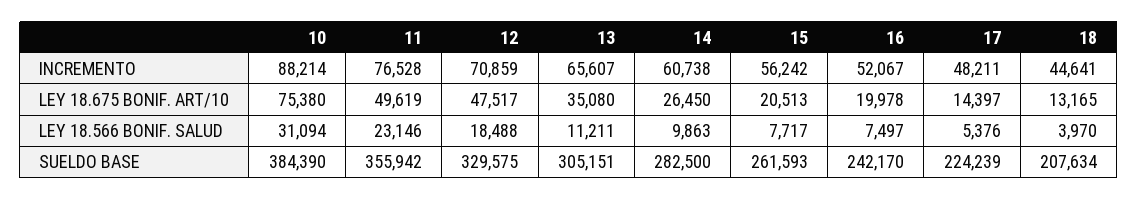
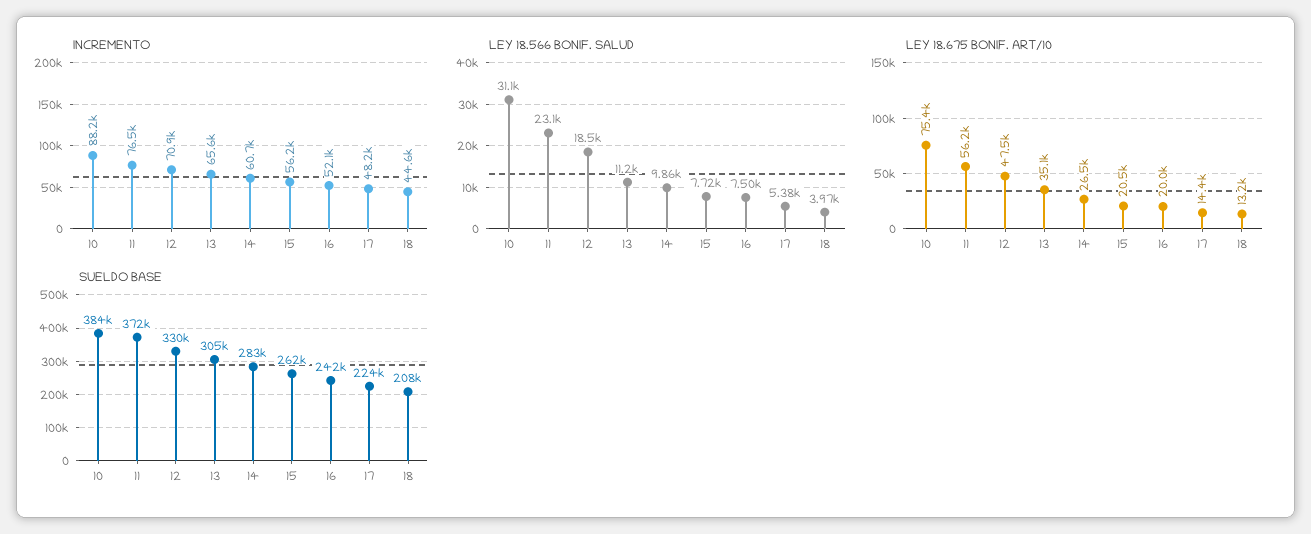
  {
    "INCREMENTO": {
      "10": 88214,
      "11": 76528,
      "12": 70859,
      "13": 65607,
      "14": 60738,
      "15": 56242,
      "16": 52067,
      "17": 48211,
      "18": 44641
    },
    "LEY 18.675 BONIF. ART/10": {
      "10": 75380,
-     "11": 49619,
+     "11": 56200,
      "12": 47517,
      "13": 35080,
      "14": 26450,
      "15": 20513,
      "16": 19978,
      "17": 14397,
      "18": 13165
    },
    "LEY 18.566 BONIF. SALUD": {
      "10": 31094,
      "11": 23146,
      "12": 18488,
      "13": 11211,
      "14": 9863,
      "15": 7717,
      "16": 7497,
      "17": 5376,
      "18": 3970
    },
    "SUELDO BASE": {
      "10": 384390,
-     "11": 355942,
+     "11": 372000,
      "12": 329575,
      "13": 305151,
      "14": 282500,
      "15": 261593,
      "16": 242170,
      "17": 224239,
      "18": 207634
    }
  }

